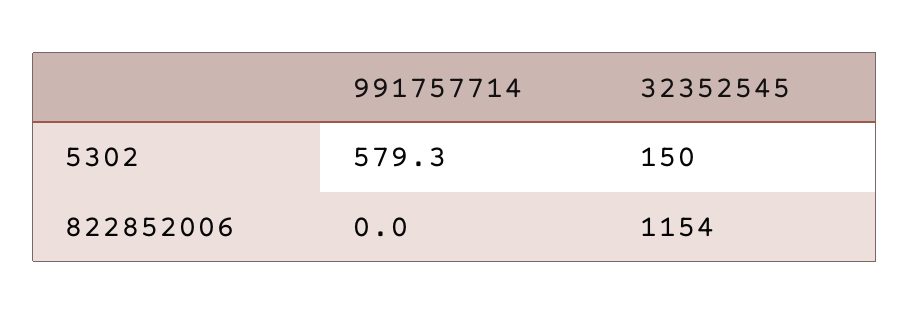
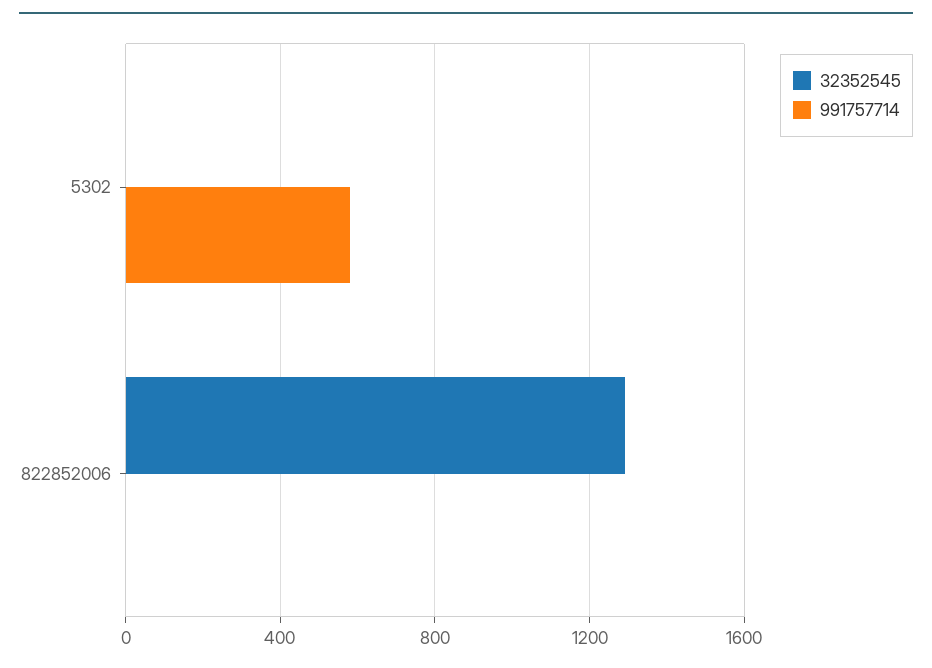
  {
    "991757714": {
      "5302": 579.3,
      "822852006": 0
    },
    "32352545": {
-     "5302": 150,
+     "5302": 0,
-     "822852006": 1154
+     "822852006": 1300
    }
  }

